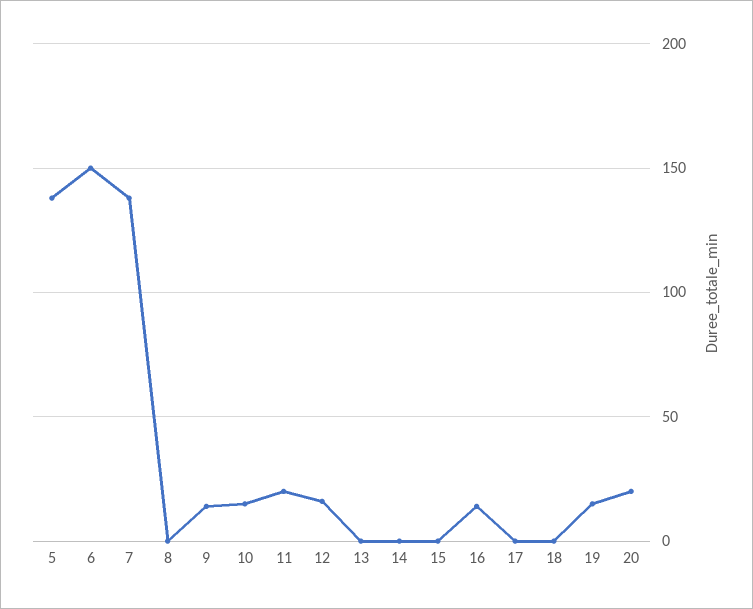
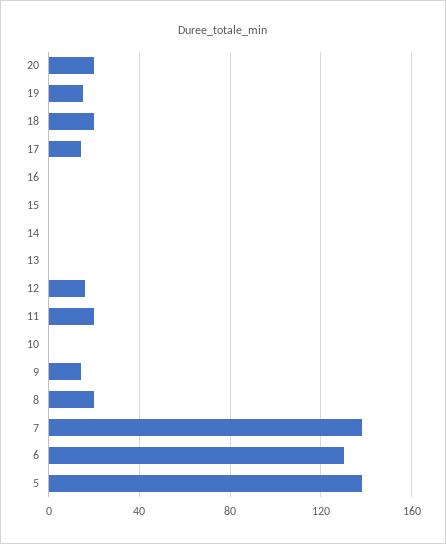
  {
    "5": 140,
-   "6": 150,
+   "6": 130,
    "7": 140,
-   "8": 0,
+   "8": 20,
    "9": 15,
-   "10": 15,
+   "10": 0,
    "11": 20,
    "12": 15,
    "13": 0,
    "14": 0,
    "15": 0,
-   "16": 15,
+   "16": 0,
-   "17": 0,
+   "17": 15,
-   "18": 0,
+   "18": 20,
    "19": 15,
    "20": 20
  }

